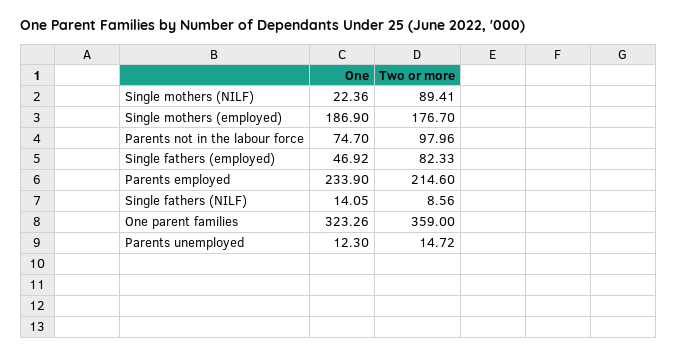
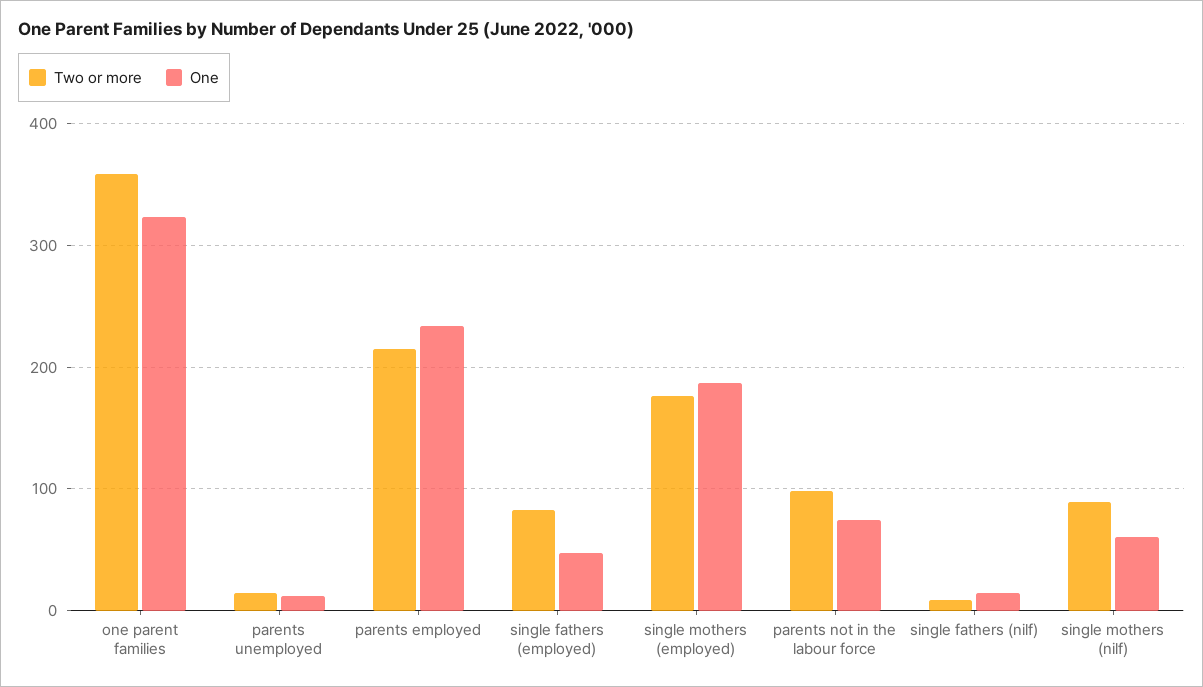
  {
    "One": {
-     "Single mothers (NILF)": 22.36,
+     "Single mothers (NILF)": 60,
      "Single mothers (employed)": 186.9,
      "Parents not in the labour force": 74.7,
      "Single fathers (employed)": 46.92,
      "Parents employed": 233.9,
      "Single fathers (NILF)": 14.05,
      "One parent families": 323.26,
      "Parents unemployed": 12.3
    },
    "Two or more": {
      "Single mothers (NILF)": 89.41,
      "Single mothers (employed)": 176.7,
      "Parents not in the labour force": 97.96,
      "Single fathers (employed)": 82.33,
      "Parents employed": 214.6,
      "Single fathers (NILF)": 8.56,
      "One parent families": 359,
      "Parents unemployed": 14.72
    }
  }

